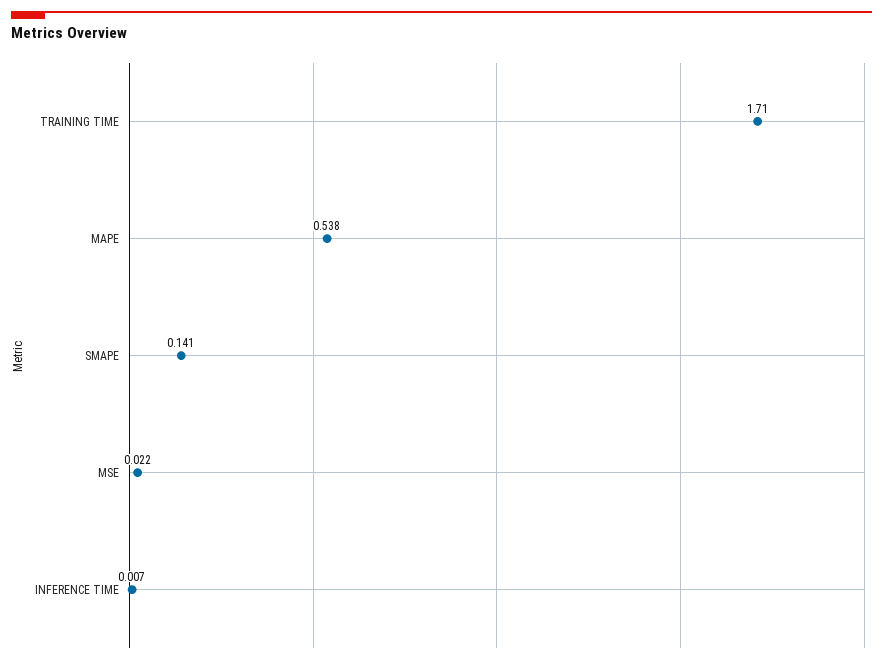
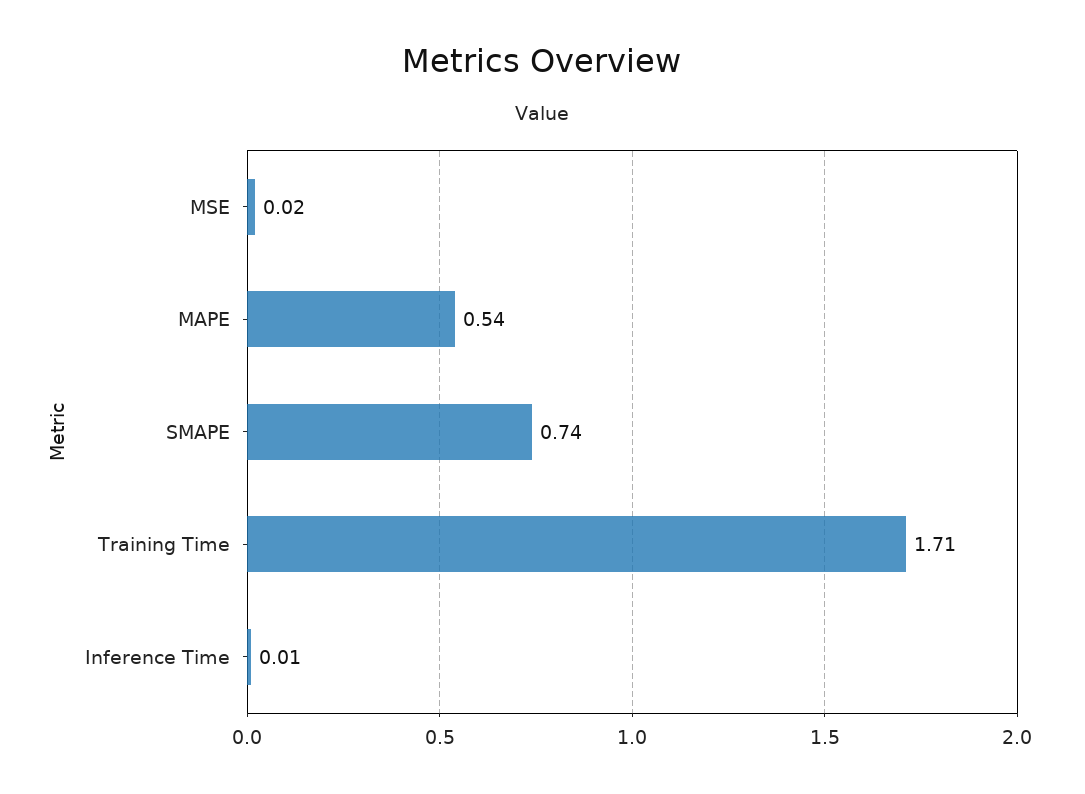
  {
    "TRAINING TIME": 1.71,
    "MAPE": 0.538,
-   "SMAPE": 0.141,
+   "SMAPE": 0.74,
    "MSE": 0.022,
    "INFERENCE TIME": 0.007
  }

